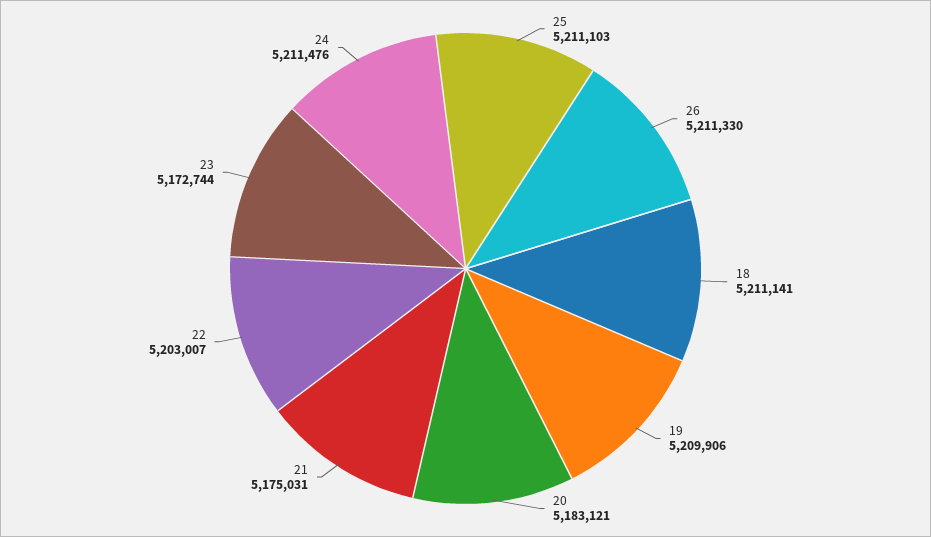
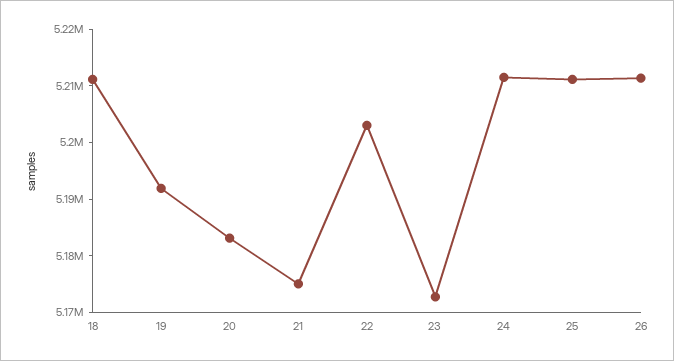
  {
    "25": 5211103,
    "26": 5211330,
    "18": 5211141,
-   "19": 5209906,
+   "19": 5192000,
    "20": 5183121,
    "21": 5175031,
    "22": 5203007,
    "23": 5172744,
    "24": 5211476
  }

